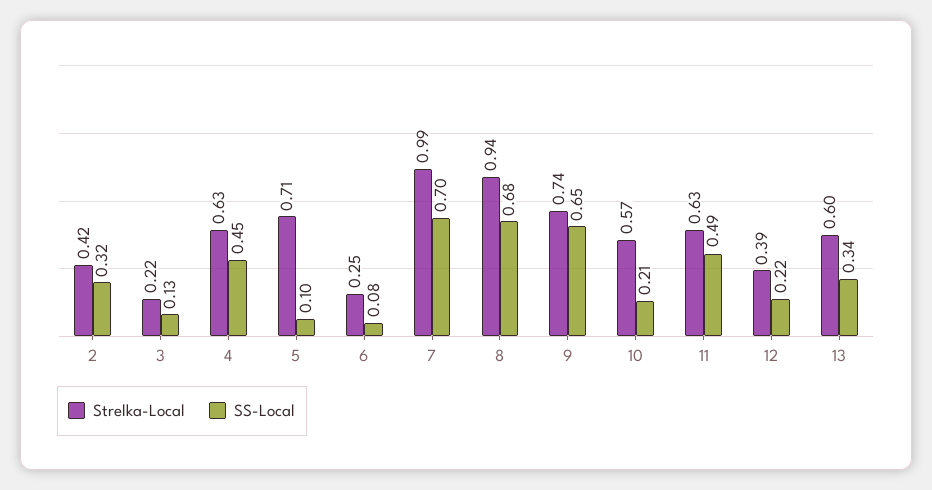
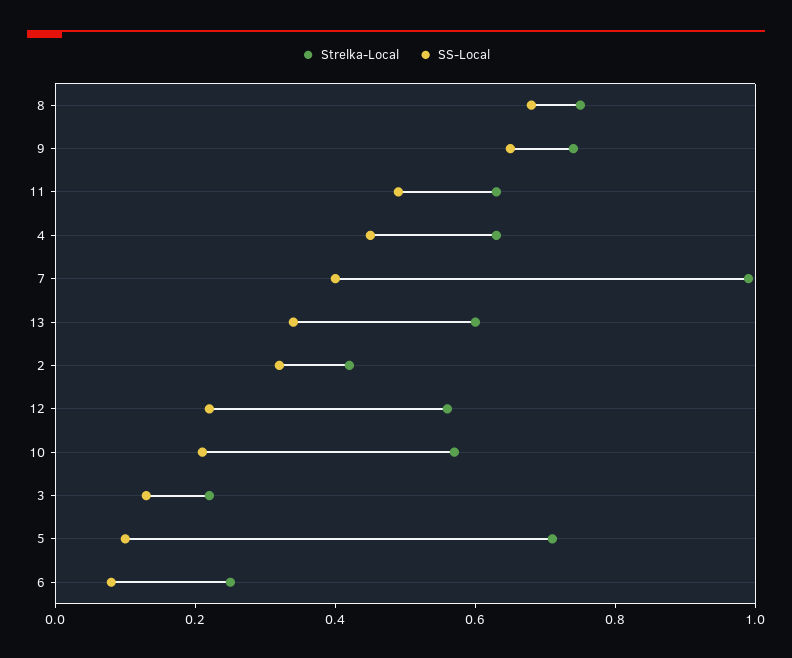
  {
    "Strelka-Local": {
      "2": 0.42,
      "3": 0.22,
      "4": 0.63,
      "5": 0.71,
      "6": 0.25,
      "7": 0.99,
-     "8": 0.94,
+     "8": 0.75,
      "9": 0.74,
      "10": 0.57,
      "11": 0.63,
-     "12": 0.39,
+     "12": 0.55,
      "13": 0.6
    },
    "SS-Local": {
      "2": 0.32,
      "3": 0.13,
      "4": 0.45,
      "5": 0.1,
      "6": 0.08,
-     "7": 0.7,
+     "7": 0.4,
      "8": 0.68,
      "9": 0.65,
      "10": 0.21,
      "11": 0.49,
      "12": 0.22,
      "13": 0.34
    }
  }

